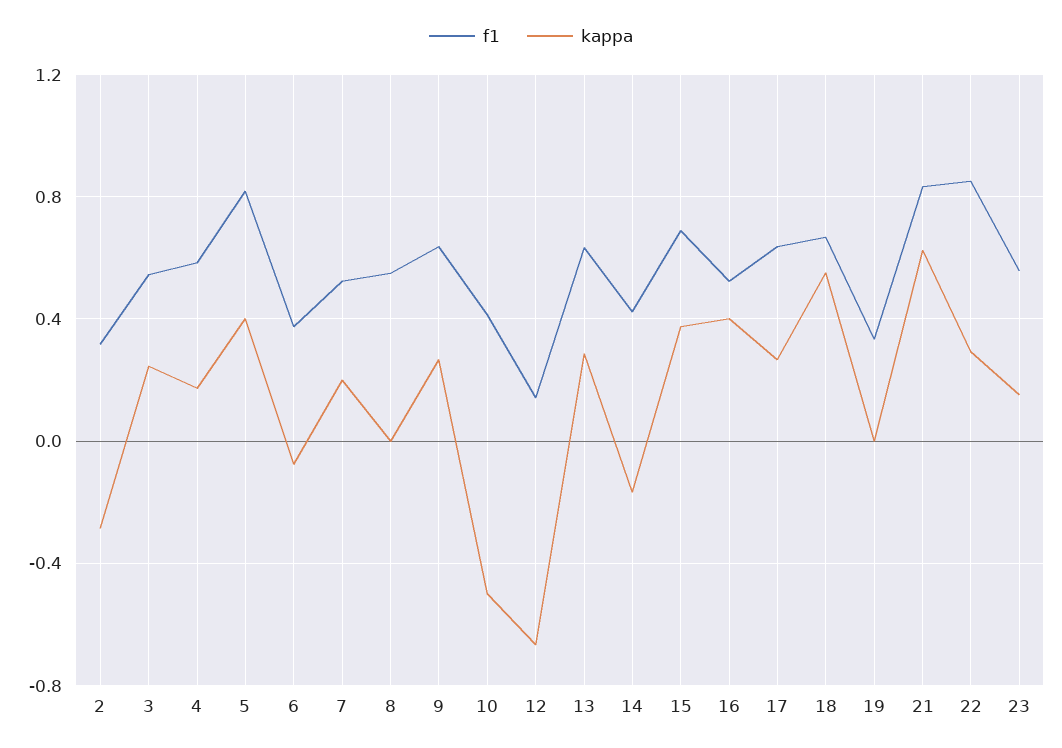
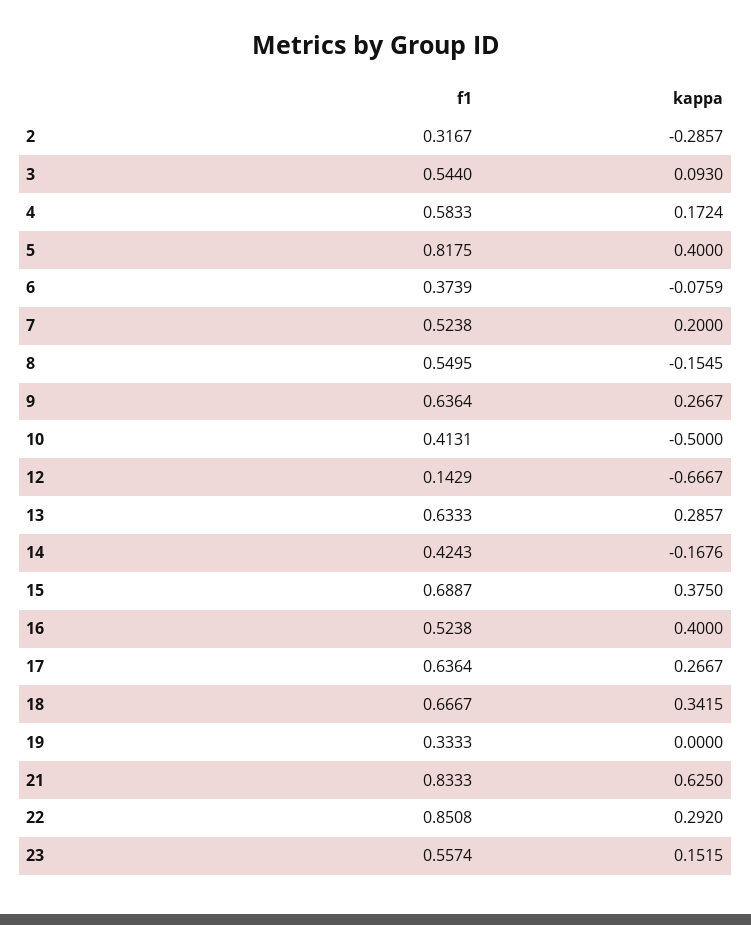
  {
    "f1": {
      "2": 0.3167,
      "3": 0.544,
      "4": 0.5833,
      "5": 0.8175,
      "6": 0.3739,
      "7": 0.5238,
      "8": 0.5495,
      "9": 0.6364,
      "10": 0.4131,
      "12": 0.1429,
      "13": 0.6333,
      "14": 0.4243,
      "15": 0.6887,
      "16": 0.5238,
      "17": 0.6364,
      "18": 0.6667,
      "19": 0.3333,
      "21": 0.8333,
      "22": 0.8508,
      "23": 0.5574
    },
    "kappa": {
      "2": -0.2857,
-     "3": 0.25,
+     "3": 0.093,
      "4": 0.1724,
      "5": 0.4,
      "6": -0.0759,
      "7": 0.2,
-     "8": 0,
+     "8": -0.1545,
      "9": 0.2667,
      "10": -0.5,
      "12": -0.6667,
      "13": 0.2857,
      "14": -0.1676,
      "15": 0.375,
      "16": 0.4,
      "17": 0.2667,
-     "18": 0.55,
+     "18": 0.3415,
      "19": 0,
      "21": 0.625,
      "22": 0.292,
      "23": 0.1515
    }
  }

